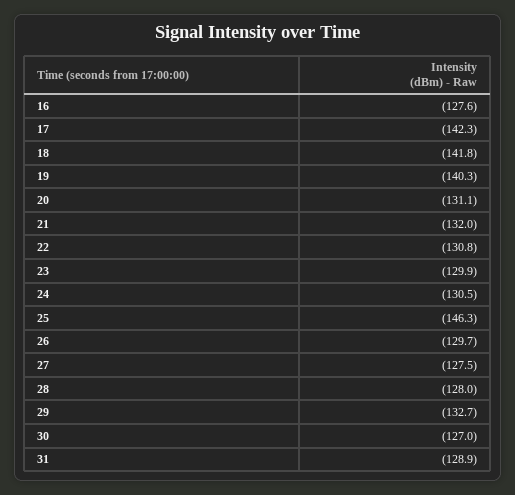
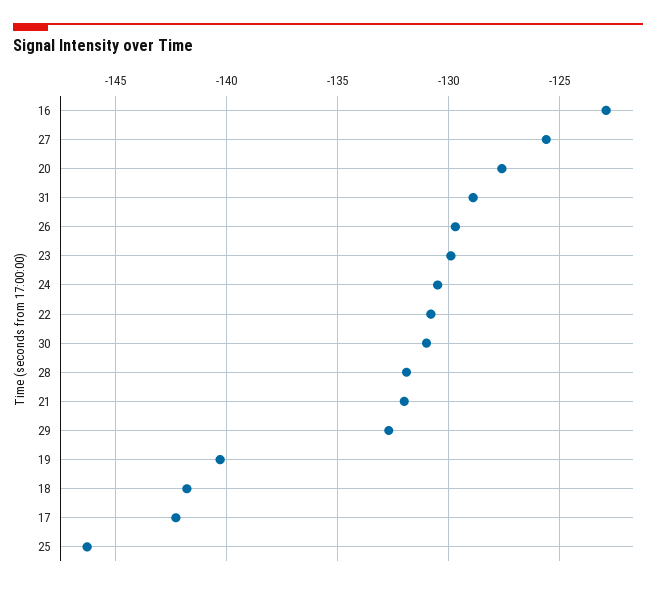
  {
-   "16": -127.6,
+   "16": -123,
    "17": -142.3,
    "18": -141.8,
    "19": -140.3,
-   "20": -131.1,
+   "20": -127.5,
    "21": -132,
    "22": -130.8,
    "23": -129.9,
    "24": -130.5,
    "25": -146.3,
    "26": -129.7,
-   "27": -127.5,
+   "27": -125.5,
-   "28": -128,
+   "28": -132,
    "29": -132.7,
-   "30": -127,
+   "30": -131,
    "31": -128.9
  }

